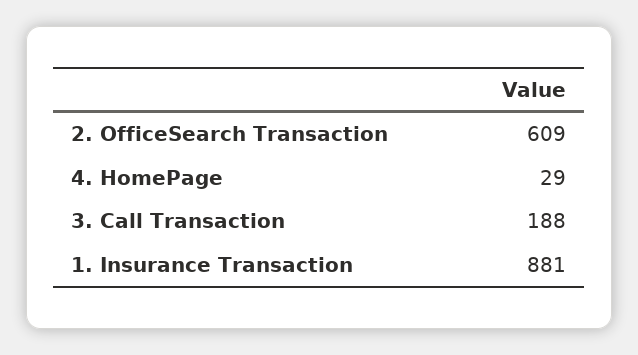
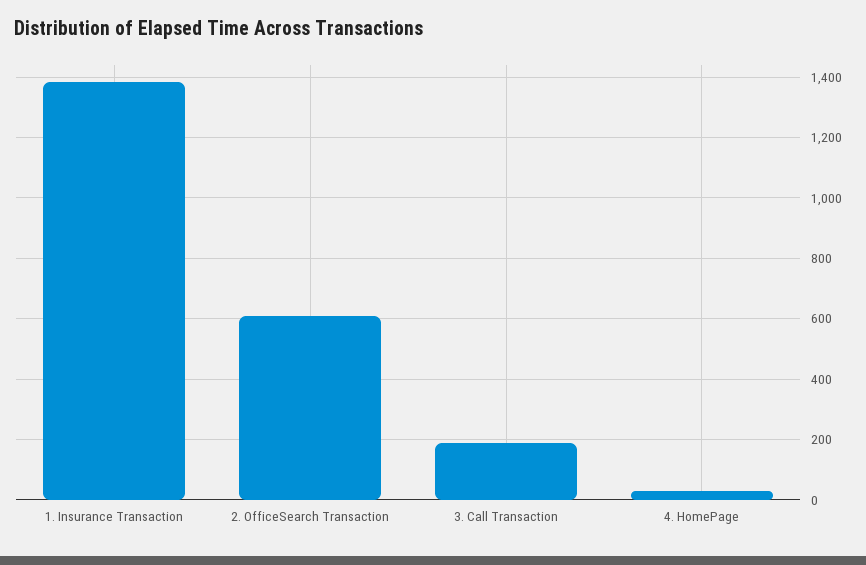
  {
    "2. OfficeSearch Transaction": 609,
    "4. HomePage": 29,
    "3. Call Transaction": 188,
-   "1. Insurance Transaction": 881
+   "1. Insurance Transaction": 1380
  }

